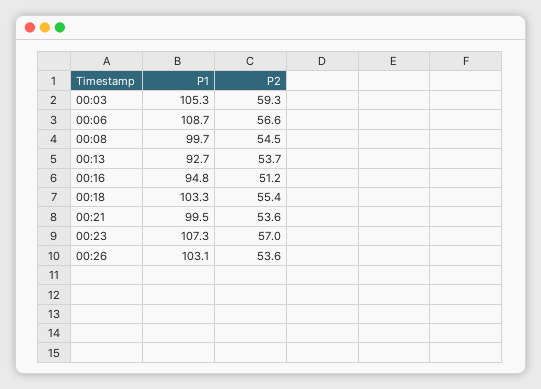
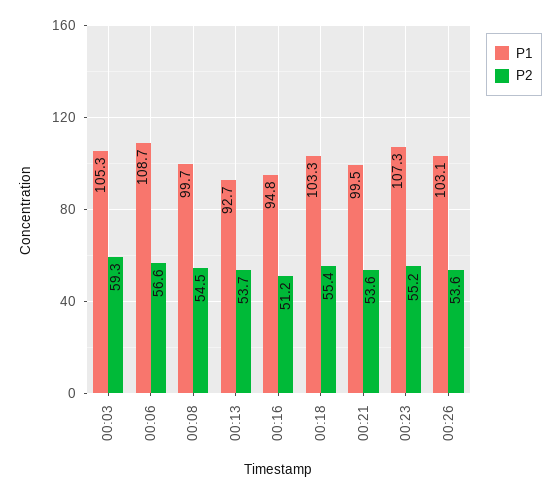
  {
    "P1": {
      "00:03": 105.3,
      "00:06": 108.7,
      "00:08": 99.7,
      "00:13": 92.7,
      "00:16": 94.8,
      "00:18": 103.3,
      "00:21": 99.5,
      "00:23": 107.3,
      "00:26": 103.1
    },
    "P2": {
      "00:03": 59.3,
      "00:06": 56.6,
      "00:08": 54.5,
      "00:13": 53.7,
      "00:16": 51.2,
      "00:18": 55.4,
      "00:21": 53.6,
-     "00:23": 57,
+     "00:23": 55.2,
      "00:26": 53.6
    }
  }

